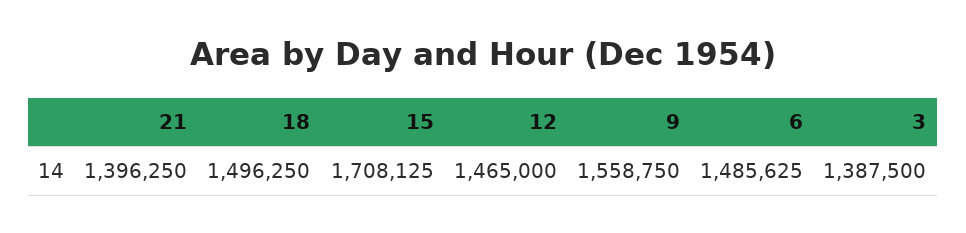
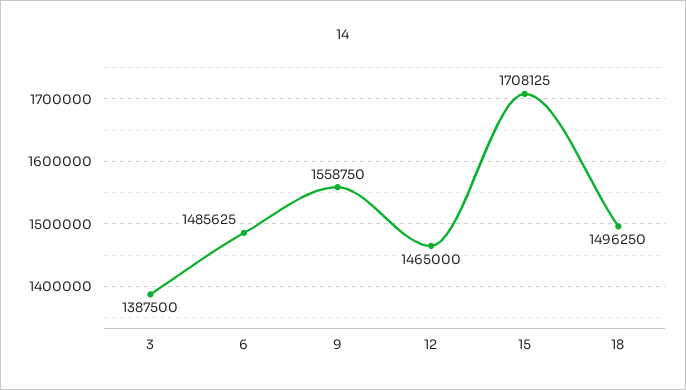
  {
-   "21": 1396250,
    "18": 1496250,
    "15": 1708125,
    "12": 1465000,
    "9": 1558750,
    "6": 1485625,
    "3": 1387500
  }

